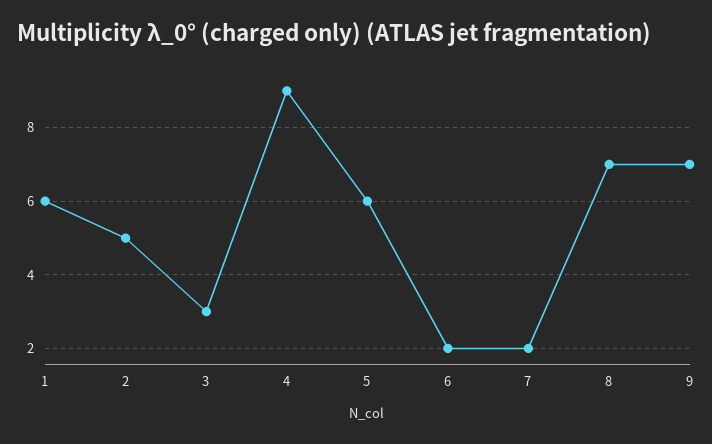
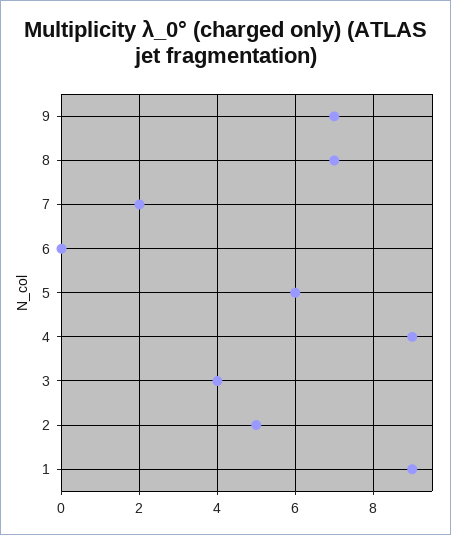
  {
-   "1": 6,
+   "1": 9,
    "2": 5,
-   "3": 3,
+   "3": 4,
    "4": 9,
    "5": 6,
-   "6": 2,
+   "6": 0,
    "7": 2,
    "8": 7,
    "9": 7
  }

